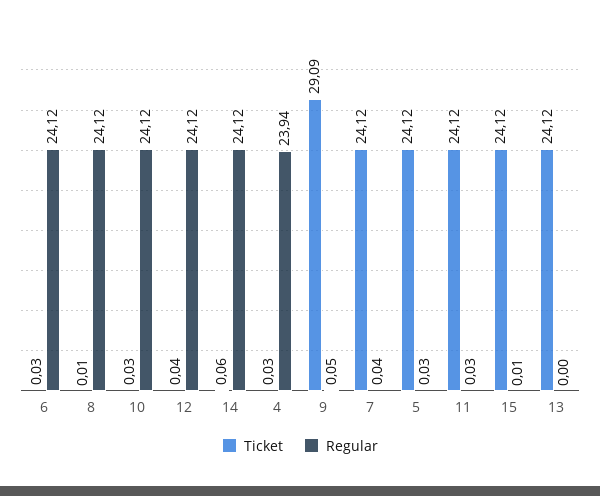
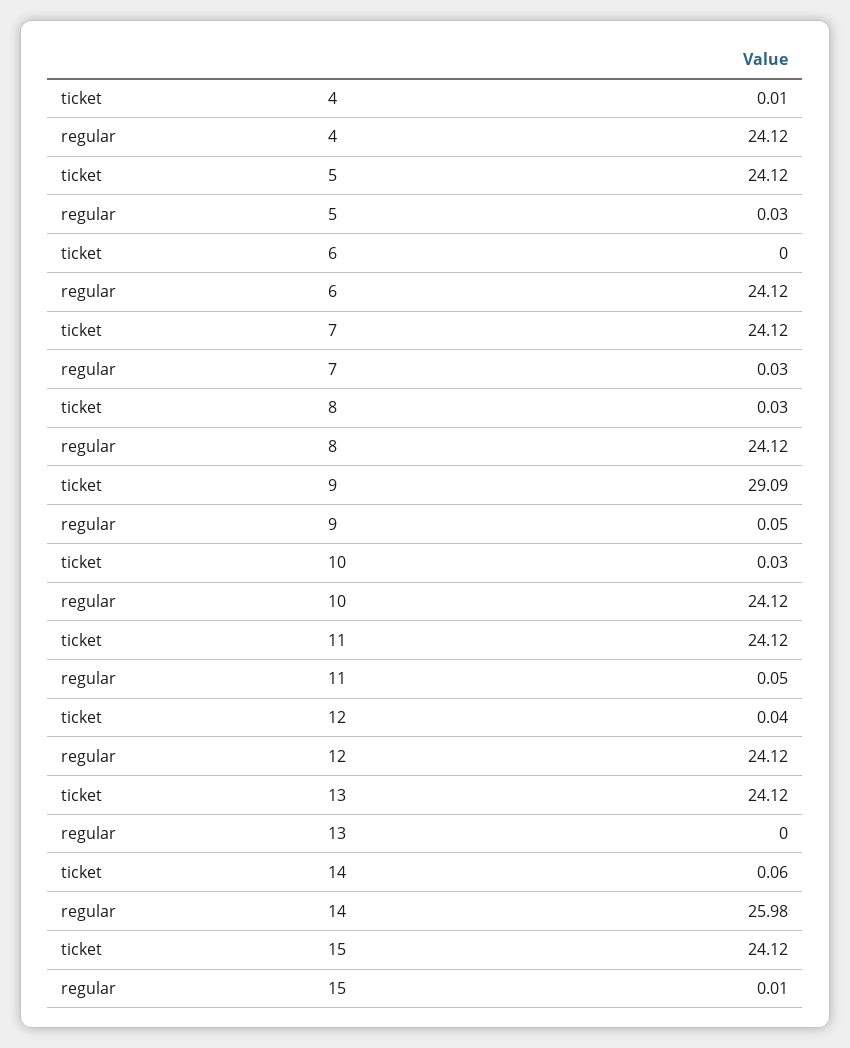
  {
    "Ticket": {
-     "6": 0.03,
+     "6": 0,
-     "8": 0.01,
+     "8": 0.03,
      "10": 0.03,
      "12": 0.04,
      "14": 0.06,
-     "4": 0.03,
+     "4": 0.01,
      "9": 29.09,
      "7": 24.12,
      "5": 24.12,
      "11": 24.12,
      "15": 24.12,
      "13": 24.12
    },
    "Regular": {
      "6": 24.12,
      "8": 24.12,
      "10": 24.12,
      "12": 24.12,
-     "14": 24.12,
+     "14": 25.98,
-     "4": 23.94,
+     "4": 24.12,
      "9": 0.05,
-     "7": 0.04,
+     "7": 0.03,
      "5": 0.03,
-     "11": 0.03,
+     "11": 0.05,
      "15": 0.01,
      "13": 0
    }
  }

